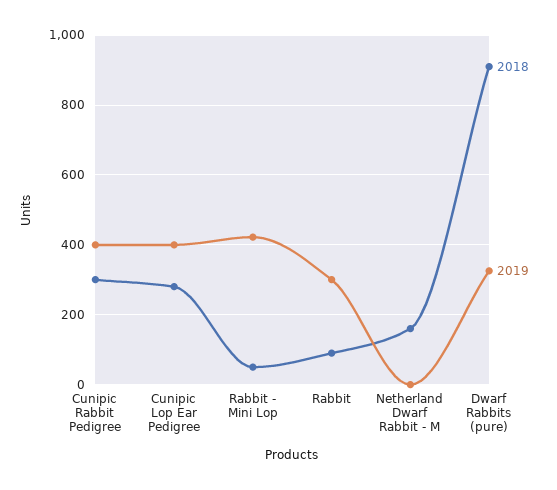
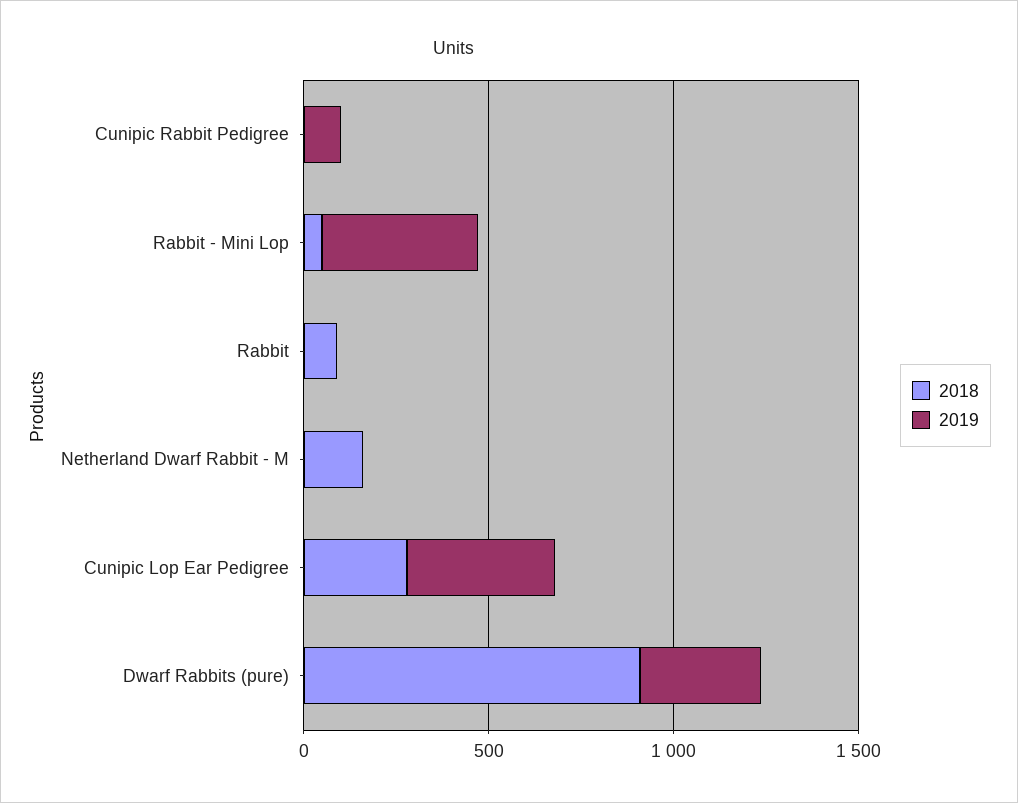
  {
    "2018": {
-     "Cunipic Rabbit Pedigree": 300,
+     "Cunipic Rabbit Pedigree": 0,
      "Cunipic Lop Ear Pedigree": 280,
      "Rabbit - Mini Lop": 60,
      "Rabbit": 100,
      "Netherland Dwarf Rabbit - M": 160,
      "Dwarf Rabbits (pure)": 920
    },
    "2019": {
-     "Cunipic Rabbit Pedigree": 400,
+     "Cunipic Rabbit Pedigree": 100,
      "Cunipic Lop Ear Pedigree": 400,
      "Rabbit - Mini Lop": 420,
-     "Rabbit": 300,
+     "Rabbit": 0,
      "Netherland Dwarf Rabbit - M": 0,
      "Dwarf Rabbits (pure)": 320
    }
  }

